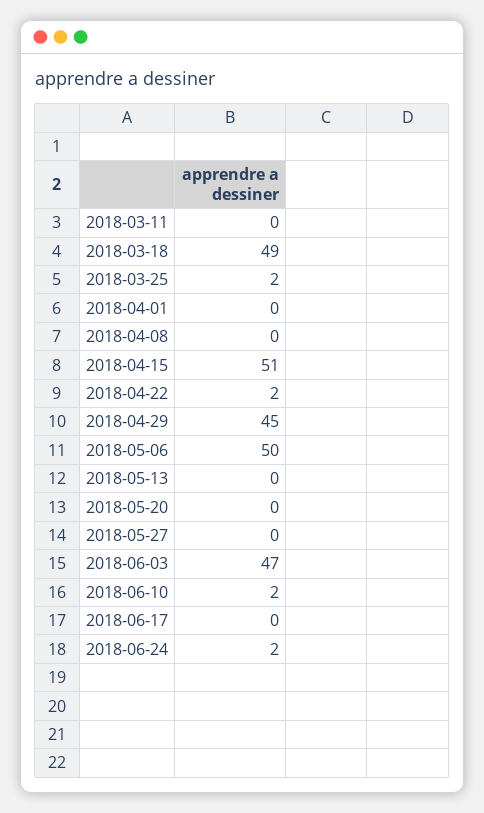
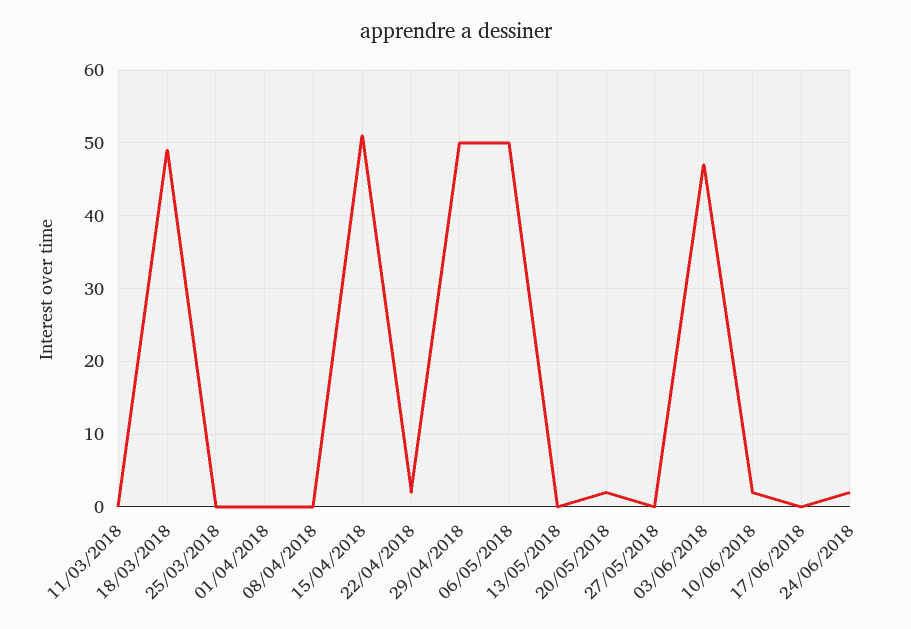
  {
    "2018-03-11": 0,
    "2018-03-18": 49,
-   "2018-03-25": 2,
+   "2018-03-25": 0,
    "2018-04-01": 0,
    "2018-04-08": 0,
    "2018-04-15": 51,
    "2018-04-22": 2,
-   "2018-04-29": 45,
+   "2018-04-29": 50,
    "2018-05-06": 50,
    "2018-05-13": 0,
-   "2018-05-20": 0,
+   "2018-05-20": 2,
    "2018-05-27": 0,
    "2018-06-03": 47,
    "2018-06-10": 2,
    "2018-06-17": 0,
    "2018-06-24": 2
  }

